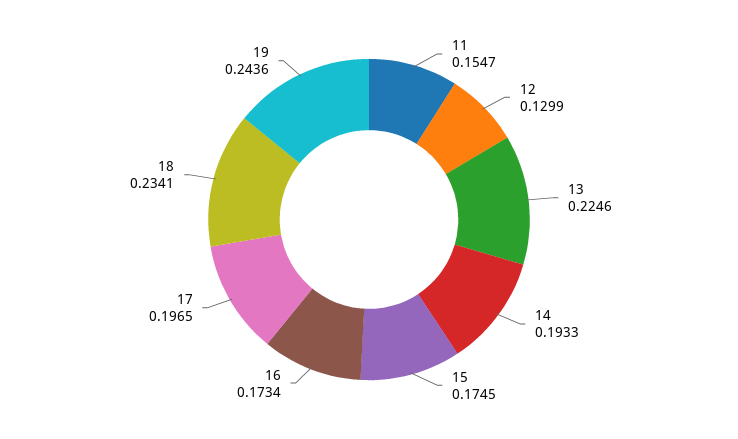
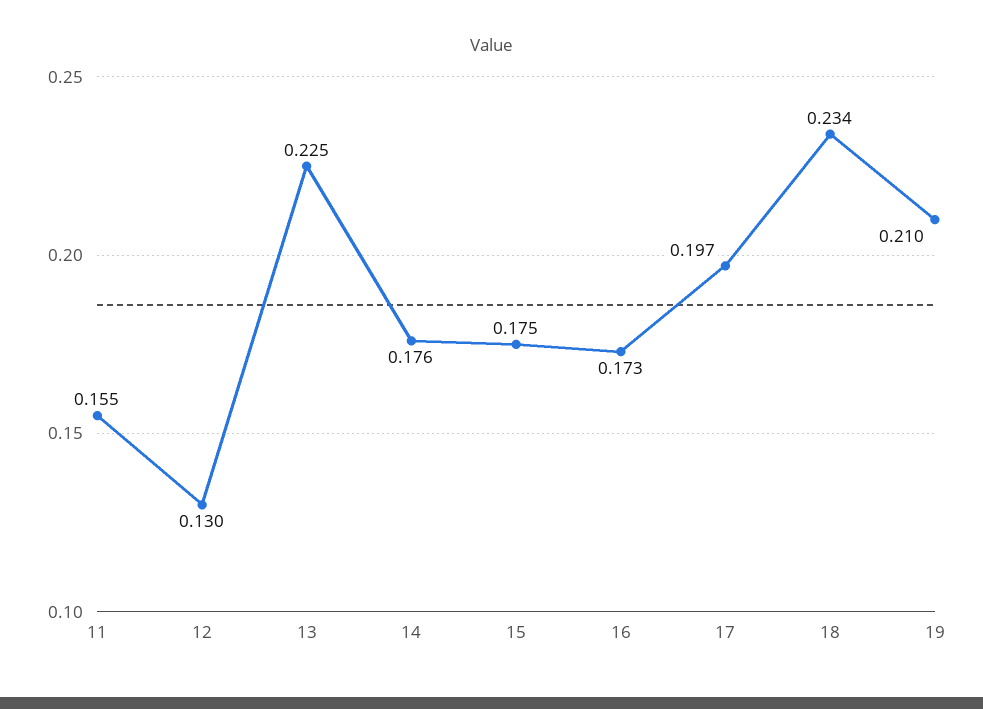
  {
    "11": 0.1547,
    "12": 0.1299,
    "13": 0.2246,
-   "14": 0.1933,
+   "14": 0.176,
    "15": 0.1745,
    "16": 0.1734,
    "17": 0.1965,
    "18": 0.2341,
-   "19": 0.2436
+   "19": 0.21
  }

